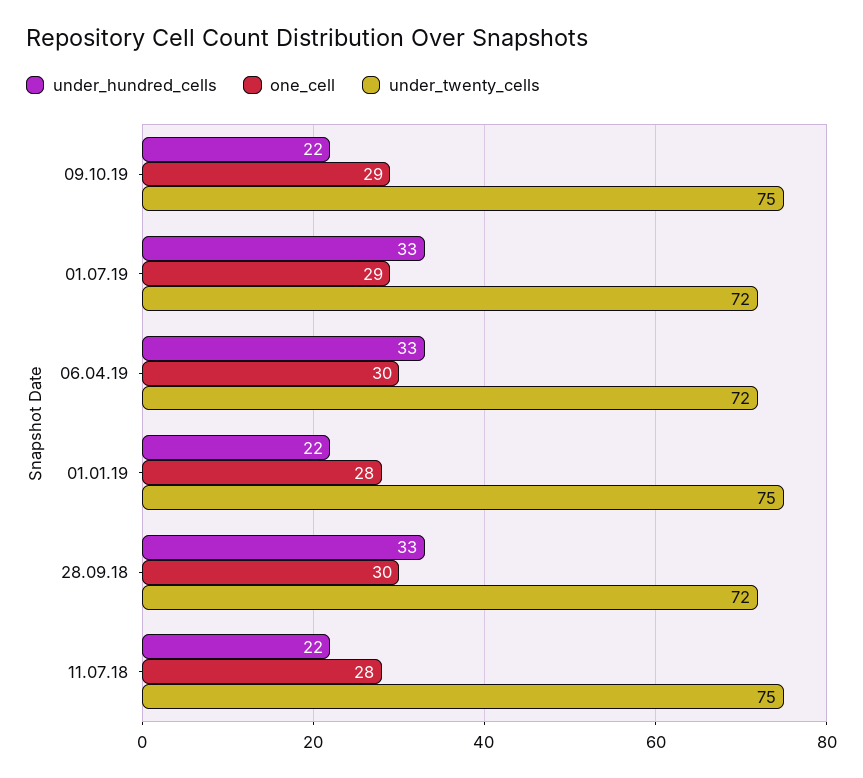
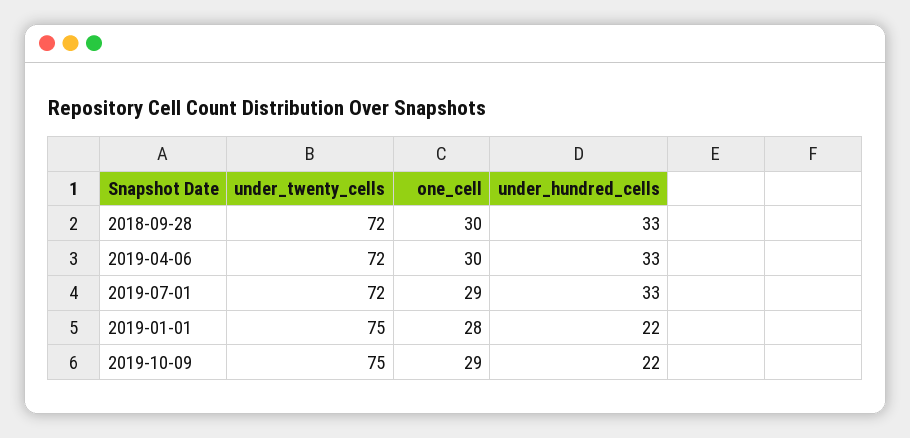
  {
    "under_hundred_cells": {
      "09.10.19": 22,
      "01.07.19": 33,
      "06.04.19": 33,
      "01.01.19": 22,
-     "28.09.18": 33,
+     "28.09.18": 33
-     "11.07.18": 22
    },
    "one_cell": {
      "09.10.19": 29,
      "01.07.19": 29,
      "06.04.19": 30,
      "01.01.19": 28,
-     "28.09.18": 30,
+     "28.09.18": 30
-     "11.07.18": 28
    },
    "under_twenty_cells": {
      "09.10.19": 75,
      "01.07.19": 72,
      "06.04.19": 72,
      "01.01.19": 75,
-     "28.09.18": 72,
+     "28.09.18": 72
-     "11.07.18": 75
    }
  }

